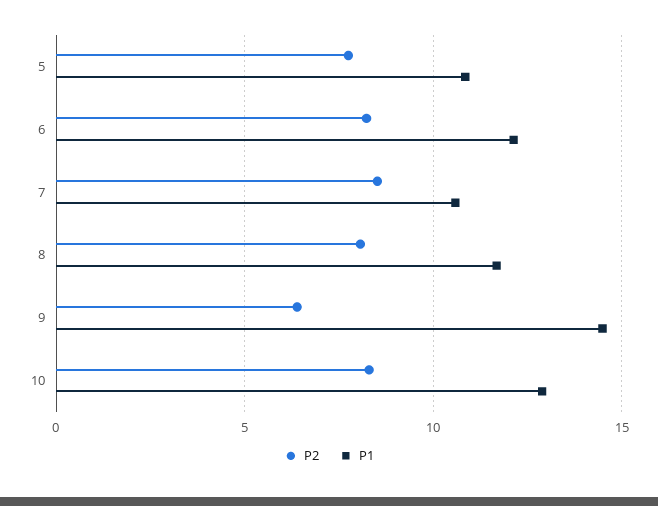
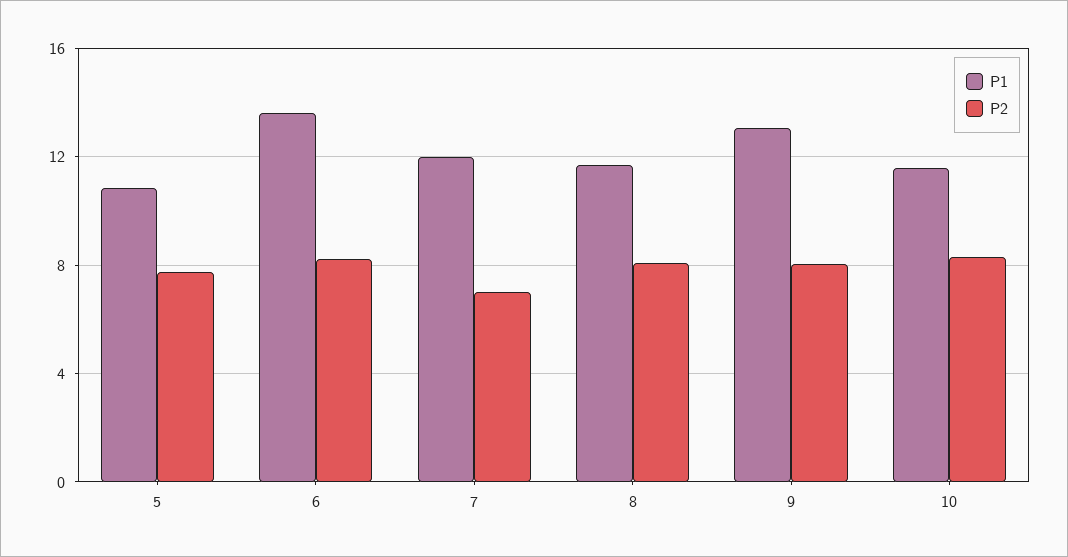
  {
    "P2": {
      "5": 8,
      "6": 8,
-     "7": 8.5,
+     "7": 7,
      "8": 8,
-     "9": 6.5,
+     "9": 8,
      "10": 8.5
    },
    "P1": {
      "5": 11,
-     "6": 12,
+     "6": 13.5,
-     "7": 10.5,
+     "7": 12,
      "8": 11.5,
-     "9": 14.5,
+     "9": 13,
-     "10": 13
+     "10": 11.5
    }
  }

